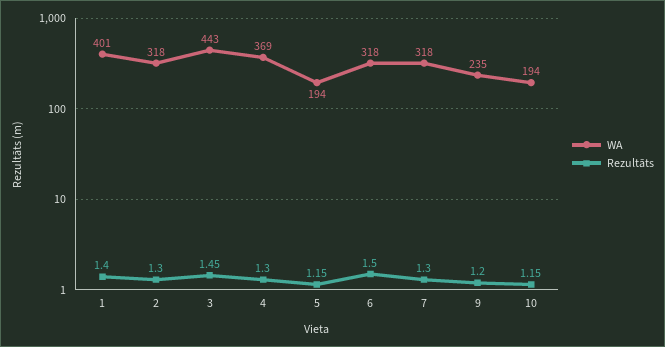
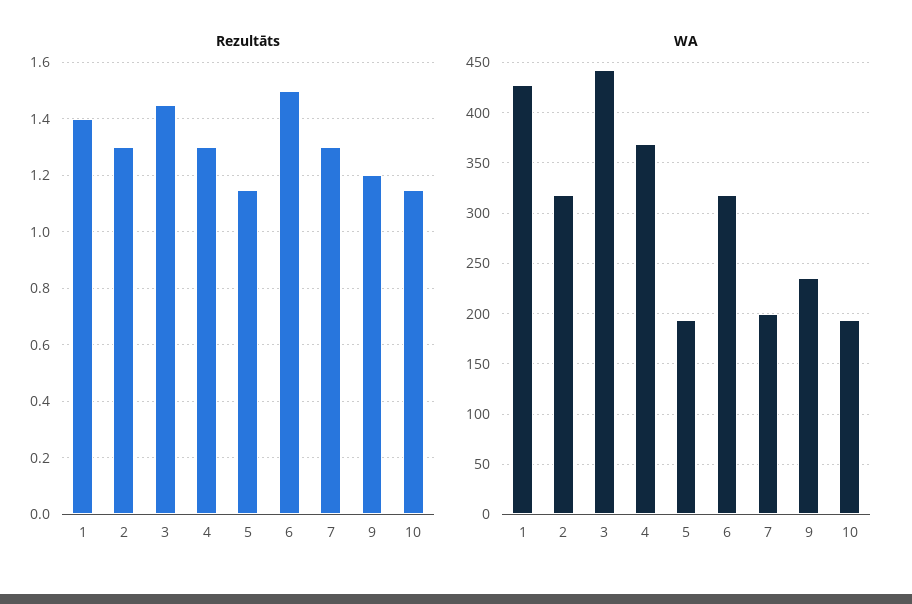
  {
    "WA": {
-     "1": 401,
+     "1": 430,
      "2": 318,
      "3": 443,
      "4": 369,
      "5": 194,
      "6": 318,
-     "7": 318,
+     "7": 200,
      "9": 235,
      "10": 194
    },
    "Rezultāts": {
      "1": 1.4,
      "2": 1.3,
      "3": 1.45,
      "4": 1.3,
      "5": 1.15,
      "6": 1.5,
      "7": 1.3,
      "9": 1.2,
      "10": 1.15
    }
  }

